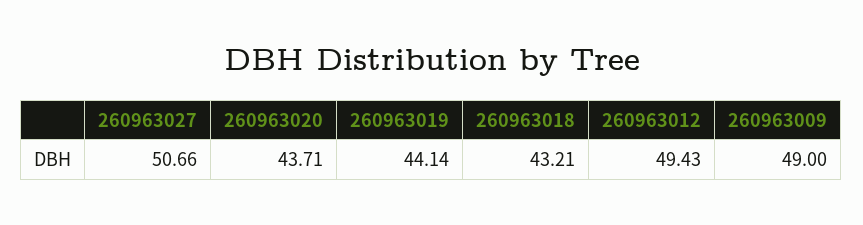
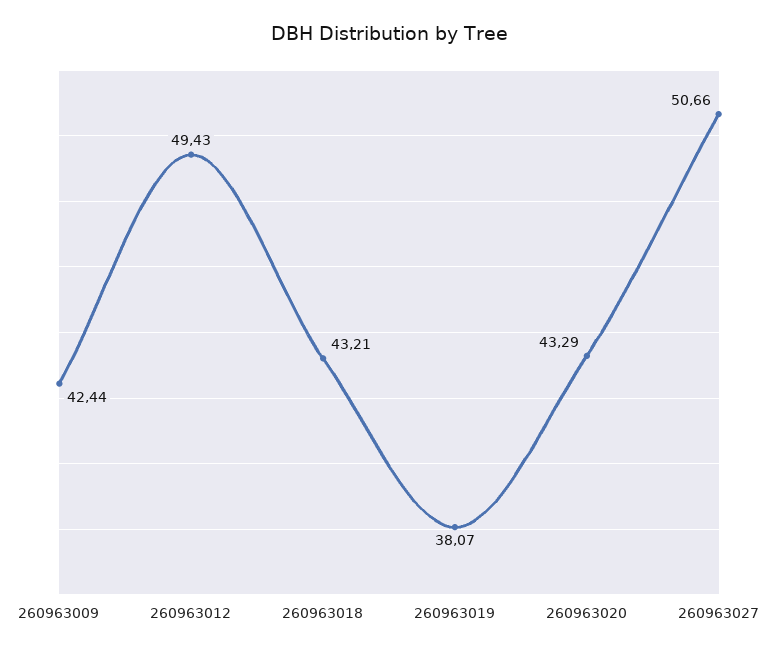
  {
    "260963027": 50.66,
-   "260963020": 43.71,
+   "260963020": 43.29,
-   "260963019": 44.14,
+   "260963019": 38.07,
    "260963018": 43.21,
    "260963012": 49.43,
-   "260963009": 49
+   "260963009": 42.44
  }

